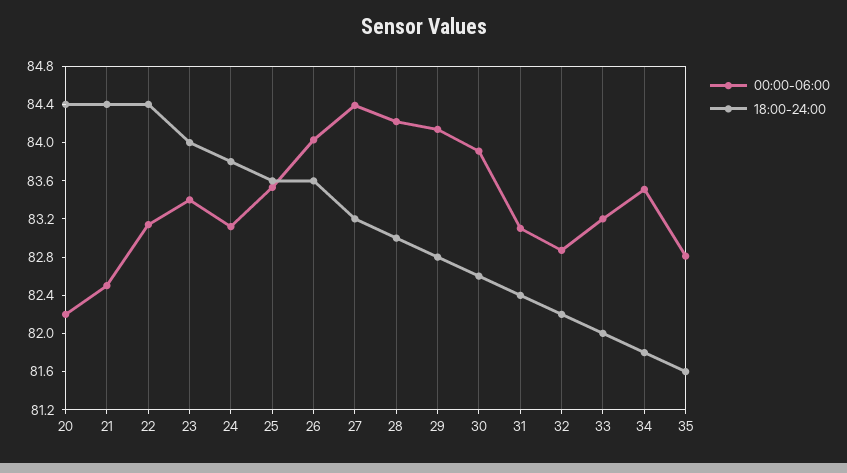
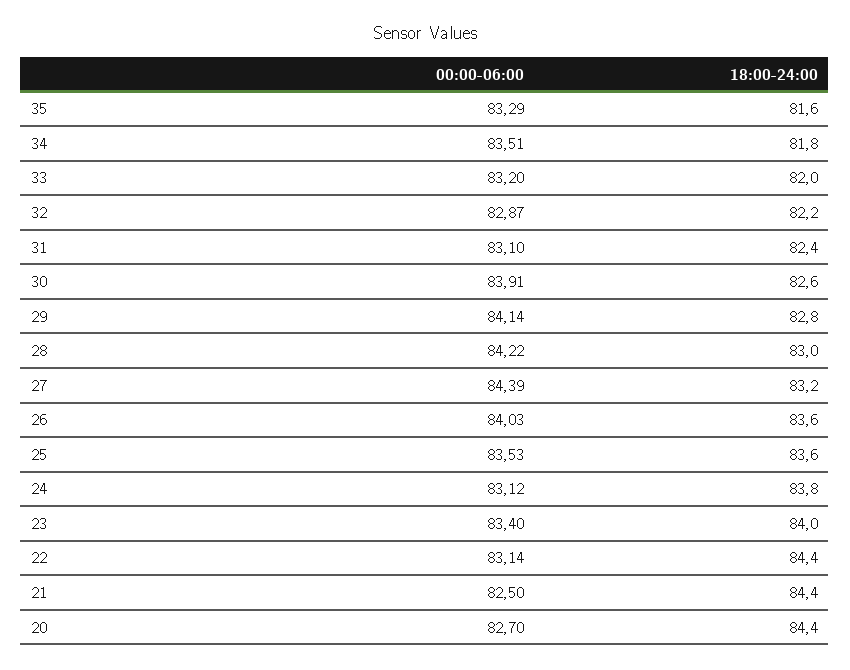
  {
    "00:00-06:00": {
-     "20": 82.2,
+     "20": 82.7,
      "21": 82.5,
      "22": 83.14,
      "23": 83.4,
      "24": 83.12,
      "25": 83.53,
      "26": 84.03,
      "27": 84.39,
      "28": 84.22,
      "29": 84.14,
      "30": 83.91,
      "31": 83.1,
      "32": 82.87,
      "33": 83.2,
      "34": 83.51,
-     "35": 82.8
+     "35": 83.29
    },
    "18:00-24:00": {
      "20": 84.4,
      "21": 84.4,
      "22": 84.4,
      "23": 84,
      "24": 83.8,
      "25": 83.6,
      "26": 83.6,
      "27": 83.2,
      "28": 83,
      "29": 82.8,
      "30": 82.6,
      "31": 82.4,
      "32": 82.2,
      "33": 82,
      "34": 81.8,
      "35": 81.6
    }
  }

